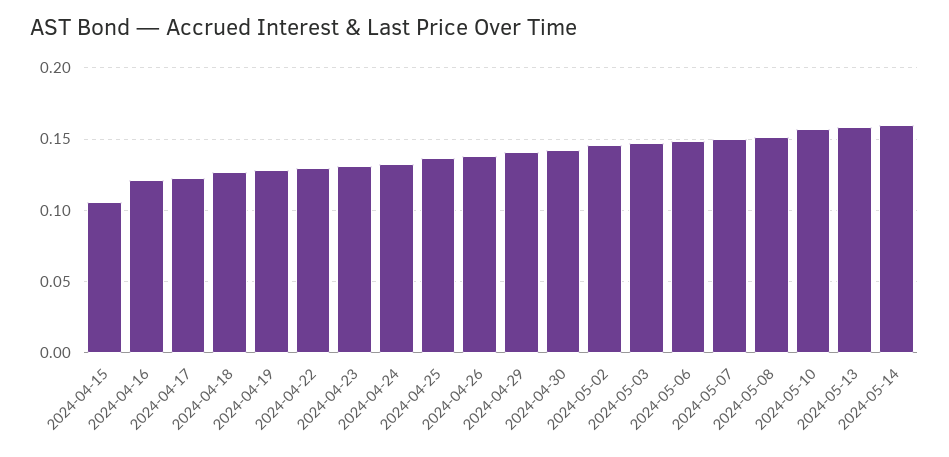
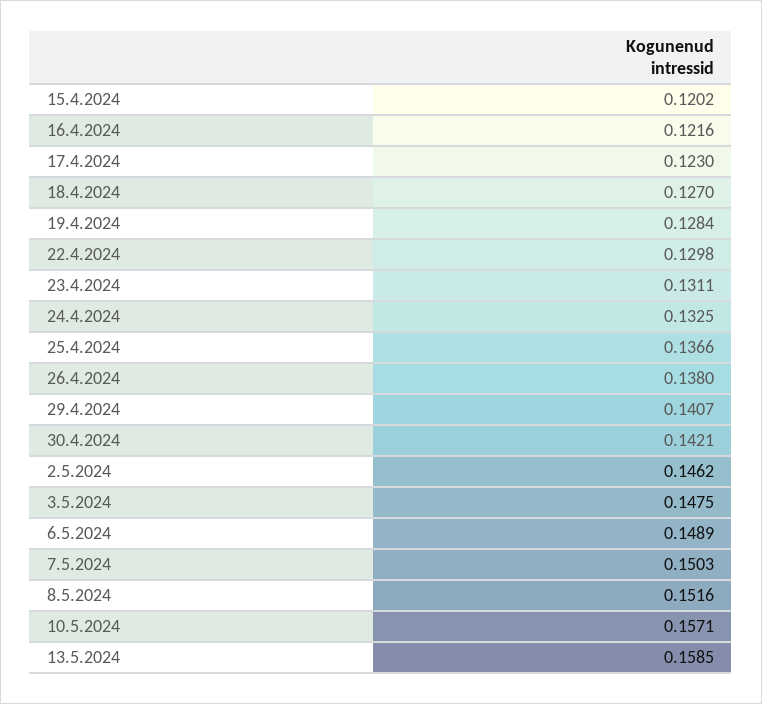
  {
-   "2024-04-15": 0.105,
+   "2024-04-15": 0.1202,
    "2024-04-16": 0.1216,
    "2024-04-17": 0.123,
    "2024-04-18": 0.127,
    "2024-04-19": 0.1284,
    "2024-04-22": 0.1298,
    "2024-04-23": 0.1311,
    "2024-04-24": 0.1325,
    "2024-04-25": 0.1366,
    "2024-04-26": 0.138,
    "2024-04-29": 0.1407,
    "2024-04-30": 0.1421,
    "2024-05-02": 0.1462,
    "2024-05-03": 0.1475,
    "2024-05-06": 0.1489,
    "2024-05-07": 0.1503,
    "2024-05-08": 0.1516,
    "2024-05-10": 0.1571,
-   "2024-05-13": 0.1585,
+   "2024-05-13": 0.1585
-   "2024-05-14": 0.16
  }

